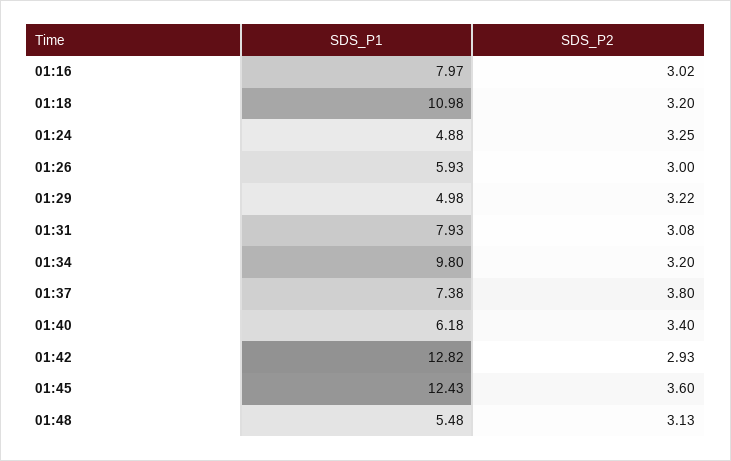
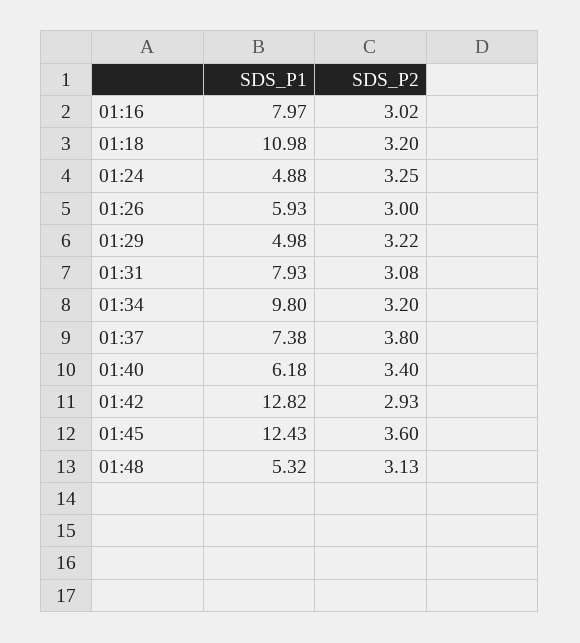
  {
    "SDS_P1": {
      "01:16": 7.97,
      "01:18": 10.98,
      "01:24": 4.88,
      "01:26": 5.93,
      "01:29": 4.98,
      "01:31": 7.93,
      "01:34": 9.8,
      "01:37": 7.38,
      "01:40": 6.18,
      "01:42": 12.82,
      "01:45": 12.43,
-     "01:48": 5.48
+     "01:48": 5.32
    },
    "SDS_P2": {
      "01:16": 3.02,
      "01:18": 3.2,
      "01:24": 3.25,
      "01:26": 3,
      "01:29": 3.22,
      "01:31": 3.08,
      "01:34": 3.2,
      "01:37": 3.8,
      "01:40": 3.4,
      "01:42": 2.93,
      "01:45": 3.6,
      "01:48": 3.13
    }
  }

